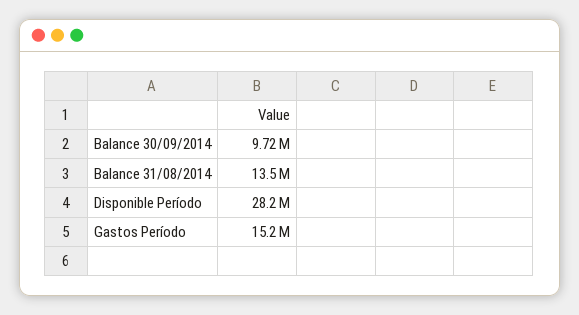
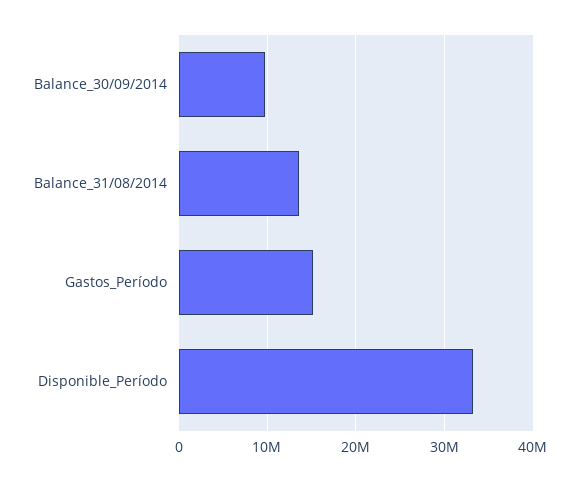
  {
    "Balance 30/09/2014": 9720000,
    "Balance 31/08/2014": 13500000,
-   "Disponible Período": 28200000,
+   "Disponible Período": 33000000,
    "Gastos Período": 15200000
  }

